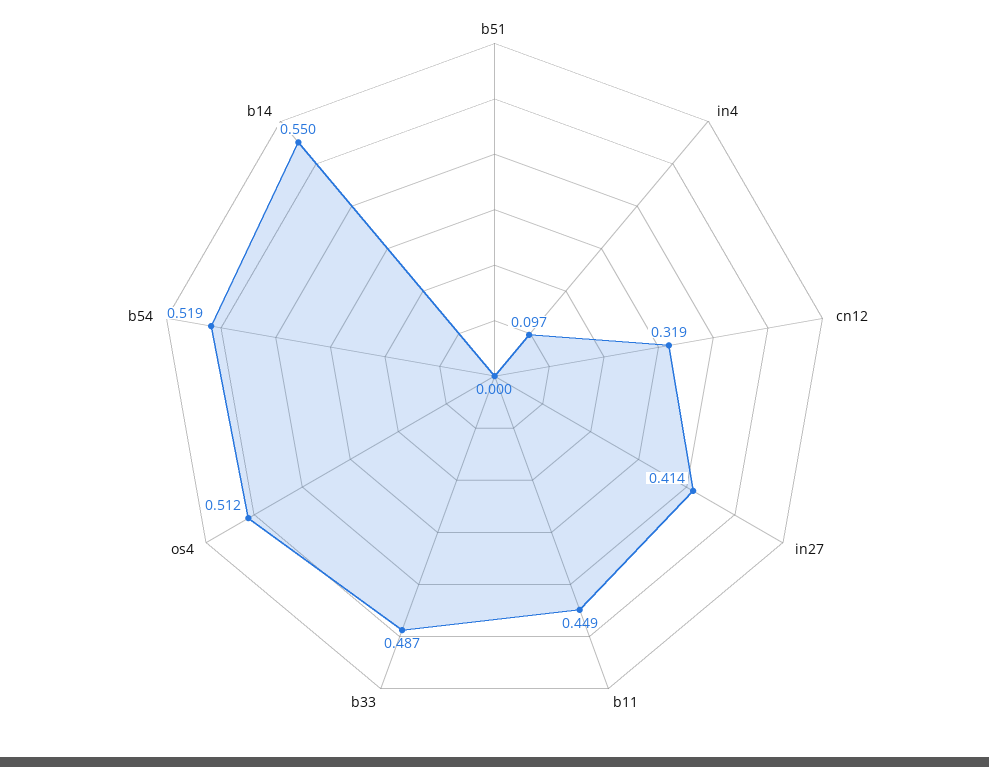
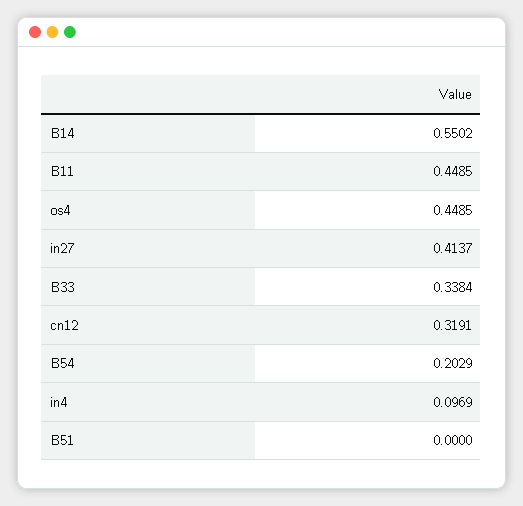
  {
    "b51": 0,
    "in4": 0.0969,
    "cn12": 0.3191,
    "in27": 0.4137,
    "b11": 0.4485,
-   "b33": 0.487,
+   "b33": 0.3384,
-   "os4": 0.512,
+   "os4": 0.4485,
-   "b54": 0.519,
+   "b54": 0.2029,
    "b14": 0.5502
  }

